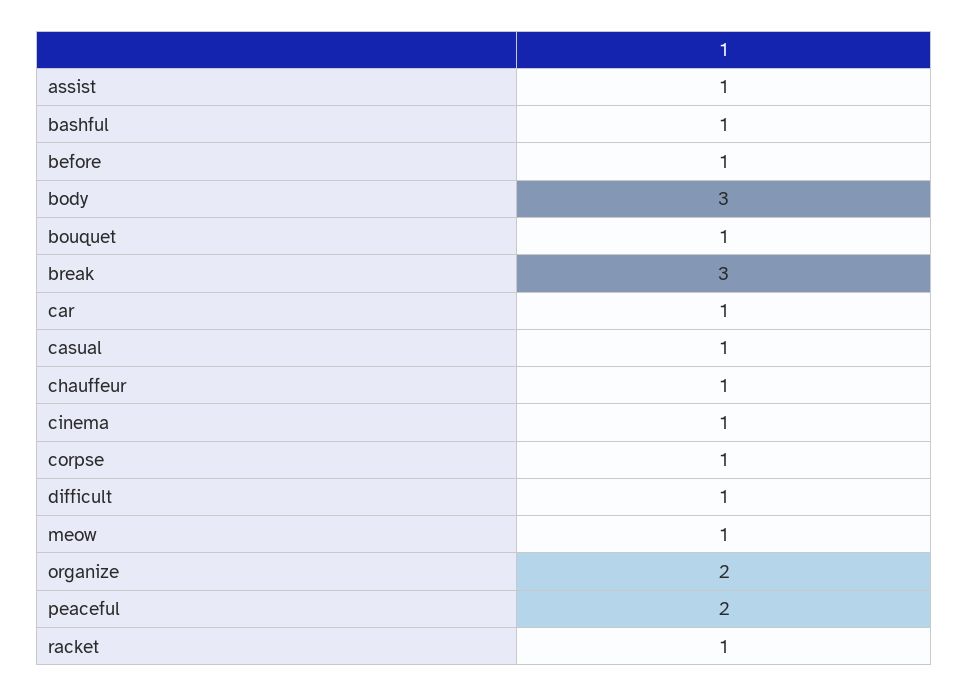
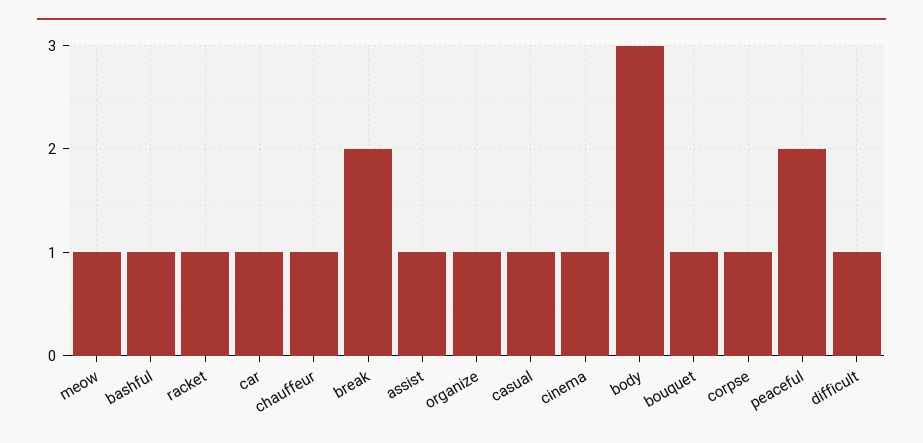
  {
    "assist": 1,
    "bashful": 1,
-   "before": 1,
    "body": 3,
    "bouquet": 1,
-   "break": 3,
+   "break": 2,
    "car": 1,
    "casual": 1,
    "chauffeur": 1,
    "cinema": 1,
    "corpse": 1,
    "difficult": 1,
    "meow": 1,
-   "organize": 2,
+   "organize": 1,
    "peaceful": 2,
    "racket": 1
  }

